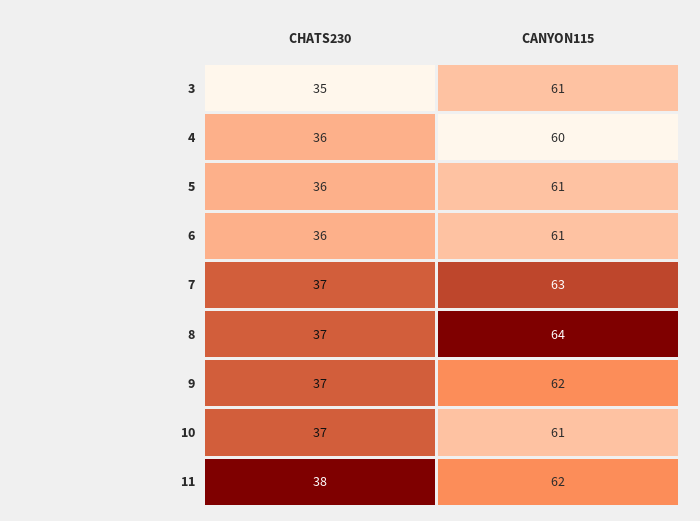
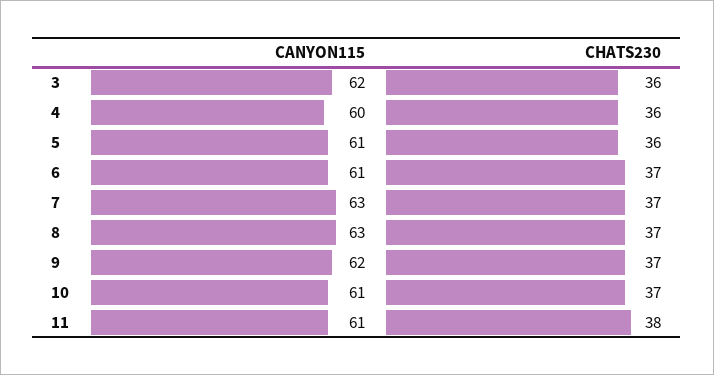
  {
    "CHATS230": {
-     "3": 35,
+     "3": 36,
      "4": 36,
      "5": 36,
-     "6": 36,
+     "6": 37,
      "7": 37,
      "8": 37,
      "9": 37,
      "10": 37,
      "11": 38
    },
    "CANYON115": {
-     "3": 61,
+     "3": 62,
      "4": 60,
      "5": 61,
      "6": 61,
      "7": 63,
-     "8": 64,
+     "8": 63,
      "9": 62,
      "10": 61,
-     "11": 62
+     "11": 61
    }
  }

